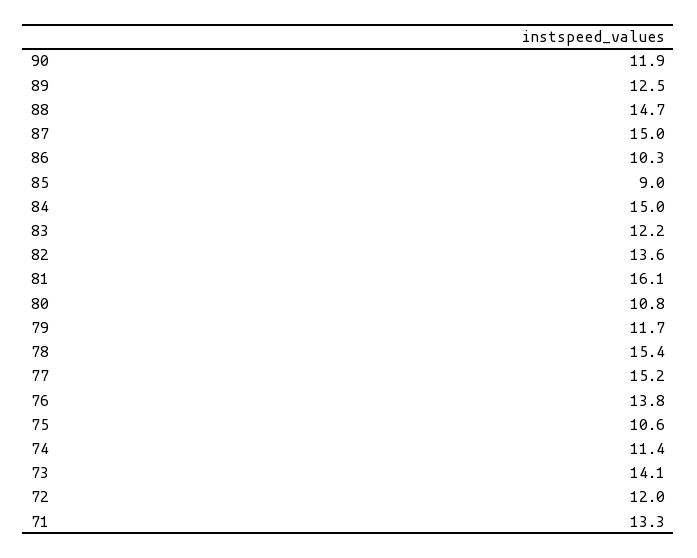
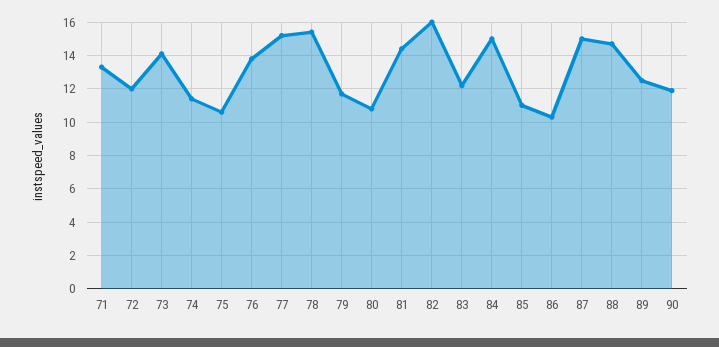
  {
    "90": 11.9,
    "89": 12.5,
    "88": 14.7,
    "87": 15,
    "86": 10.3,
-   "85": 9,
+   "85": 11,
    "84": 15,
    "83": 12.2,
-   "82": 13.6,
+   "82": 16,
-   "81": 16.1,
+   "81": 14.5,
    "80": 10.8,
    "79": 11.7,
    "78": 15.4,
    "77": 15.2,
    "76": 13.8,
    "75": 10.6,
    "74": 11.4,
    "73": 14.1,
    "72": 12,
    "71": 13.3
  }

